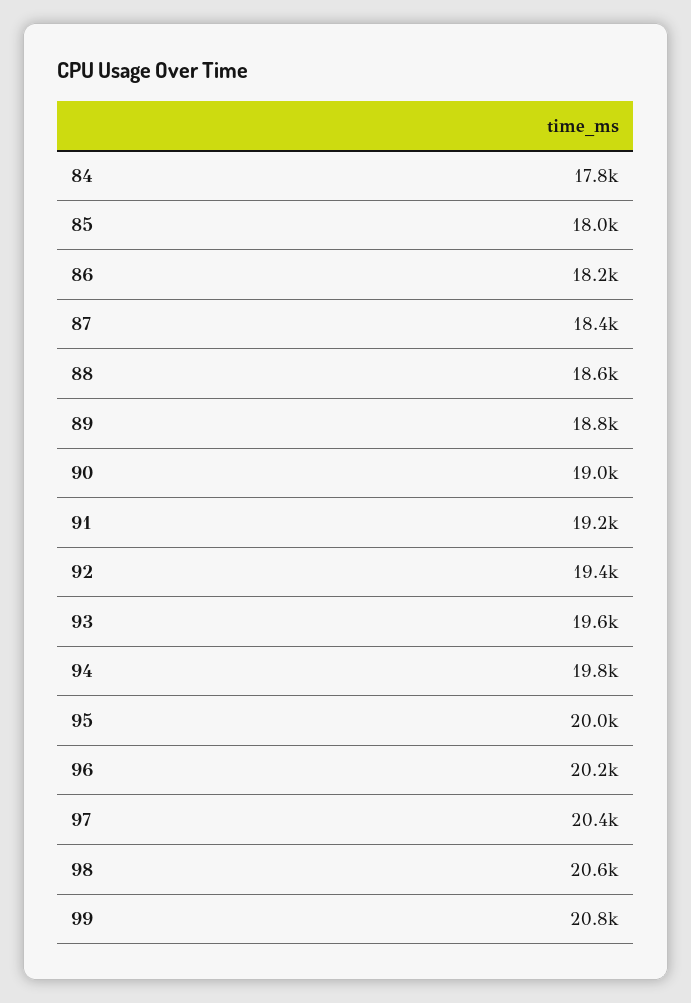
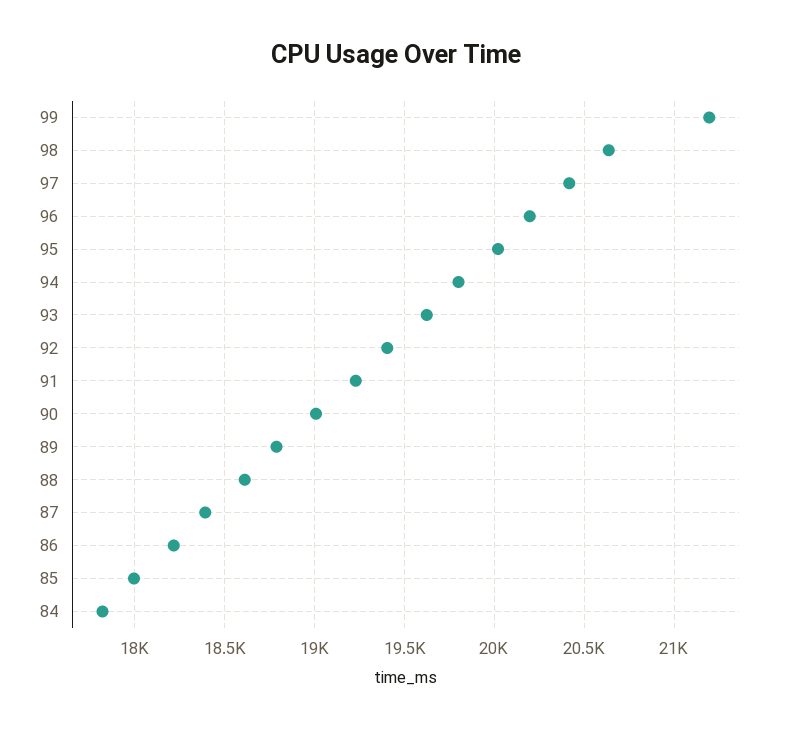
  {
    "84": 17800,
    "85": 18000,
    "86": 18200,
    "87": 18400,
    "88": 18600,
    "89": 18800,
    "90": 19000,
    "91": 19200,
    "92": 19400,
    "93": 19600,
    "94": 19800,
    "95": 20000,
    "96": 20200,
    "97": 20400,
    "98": 20600,
-   "99": 20800
+   "99": 21200
  }

